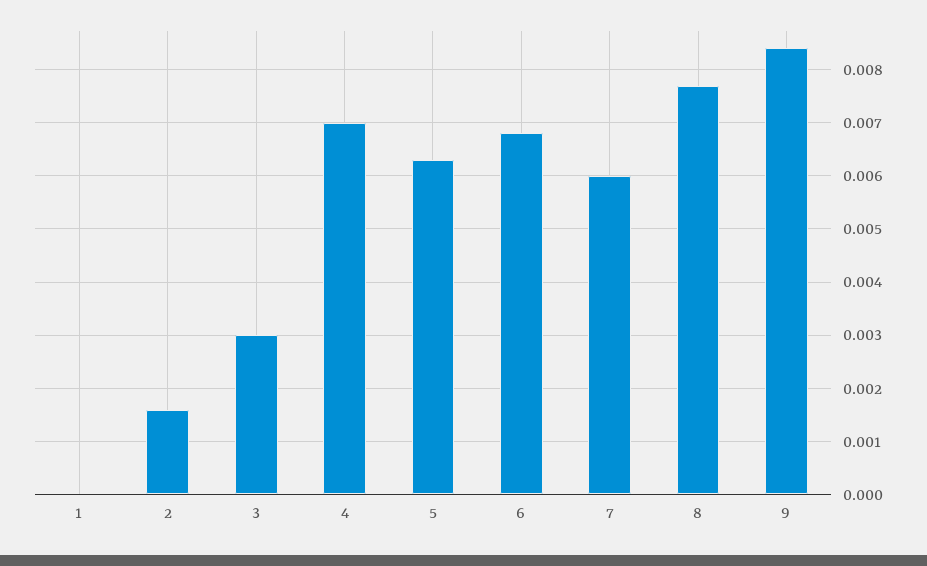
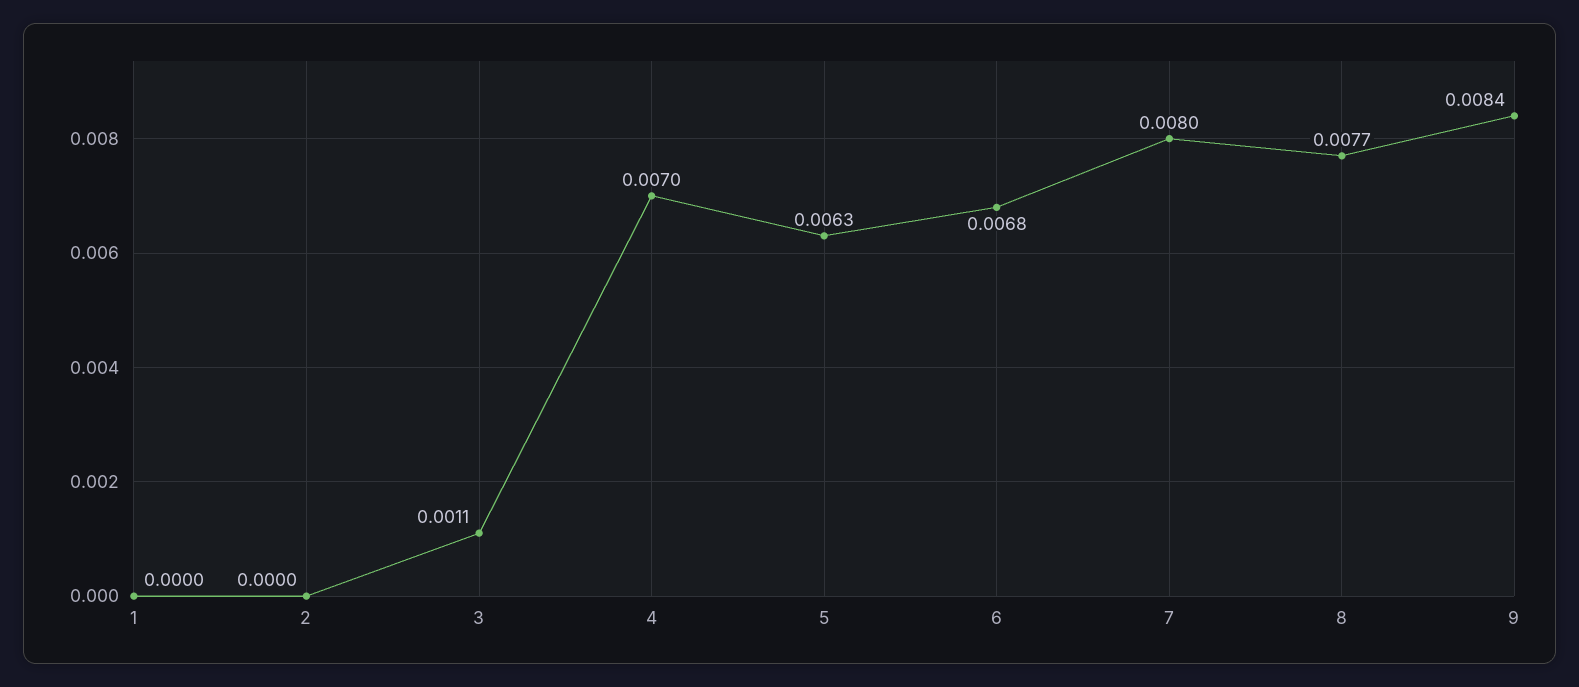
  {
    "1": 0,
-   "2": 0.0015,
+   "2": 0,
-   "3": 0.003,
+   "3": 0.0011,
    "4": 0.007,
    "5": 0.0063,
    "6": 0.0068,
-   "7": 0.006,
+   "7": 0.008,
    "8": 0.0077,
    "9": 0.0084
  }

